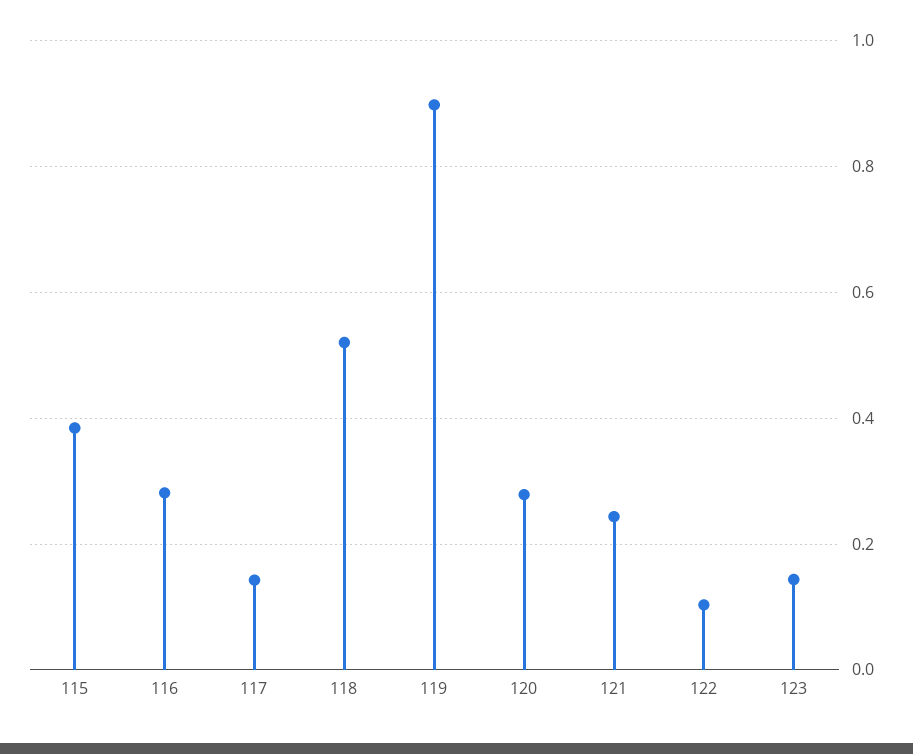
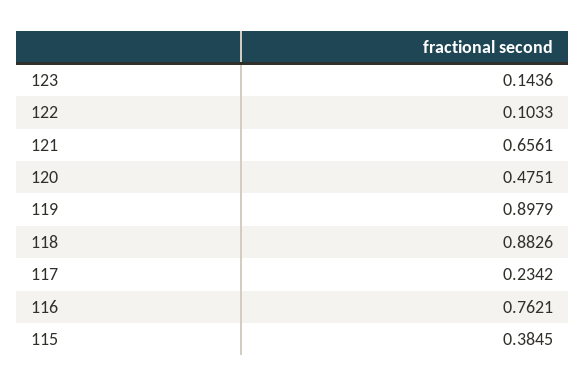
  {
    "115": 0.3845,
-   "116": 0.28,
+   "116": 0.7621,
-   "117": 0.14,
+   "117": 0.2342,
-   "118": 0.52,
+   "118": 0.8826,
    "119": 0.8979,
-   "120": 0.28,
+   "120": 0.4751,
-   "121": 0.24,
+   "121": 0.6561,
    "122": 0.1033,
    "123": 0.1436
  }

